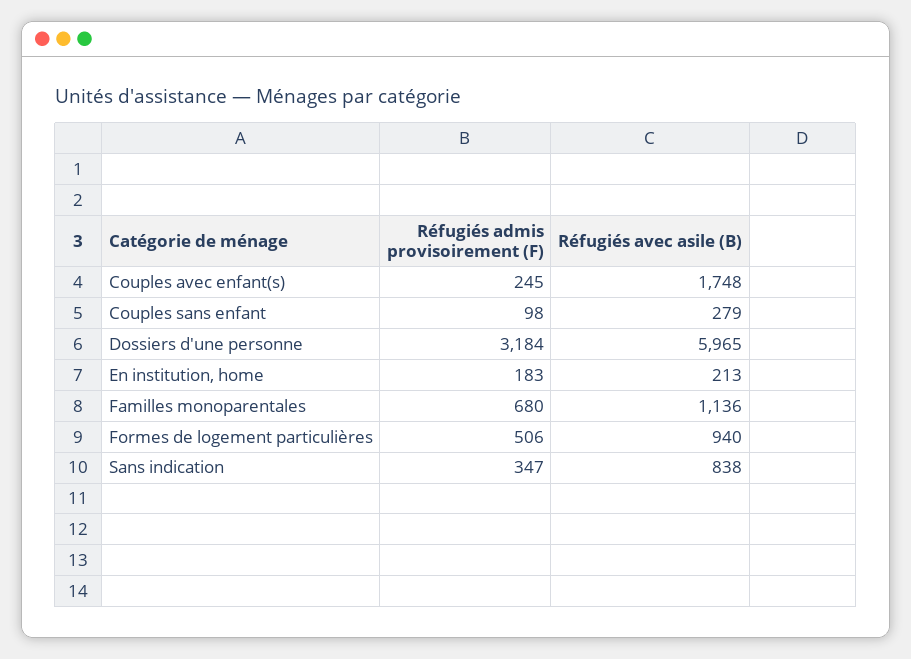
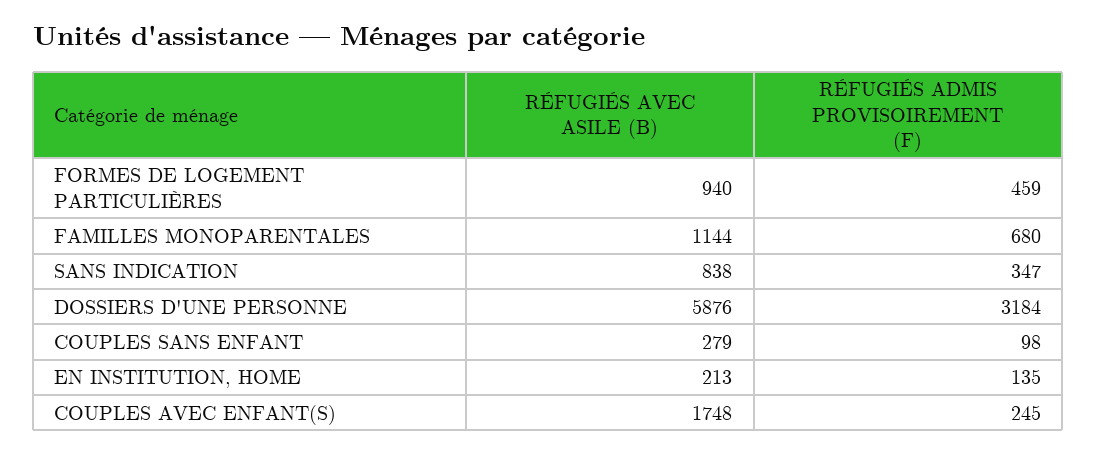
  {
    "Réfugiés admis provisoirement (F)": {
      "Couples avec enfant(s)": 245,
      "Couples sans enfant": 98,
      "Dossiers d'une personne": 3184,
-     "En institution, home": 183,
+     "En institution, home": 135,
      "Familles monoparentales": 680,
-     "Formes de logement particulières": 506,
+     "Formes de logement particulières": 459,
      "Sans indication": 347
    },
    "Réfugiés avec asile (B)": {
      "Couples avec enfant(s)": 1748,
      "Couples sans enfant": 279,
-     "Dossiers d'une personne": 5965,
+     "Dossiers d'une personne": 5876,
      "En institution, home": 213,
-     "Familles monoparentales": 1136,
+     "Familles monoparentales": 1144,
      "Formes de logement particulières": 940,
      "Sans indication": 838
    }
  }

